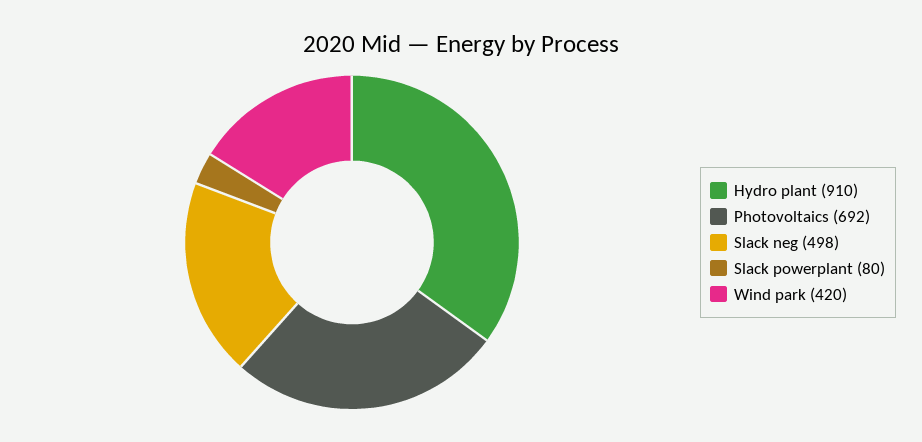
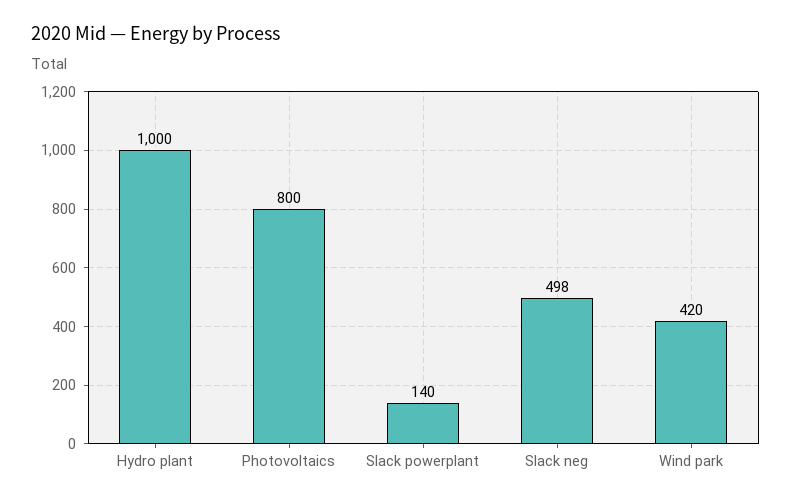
  {
-   "Hydro plant": 910,
+   "Hydro plant": 1000,
-   "Photovoltaics": 692,
+   "Photovoltaics": 800,
    "Slack neg": 498,
-   "Slack powerplant": 80,
+   "Slack powerplant": 140,
    "Wind park": 420
  }

